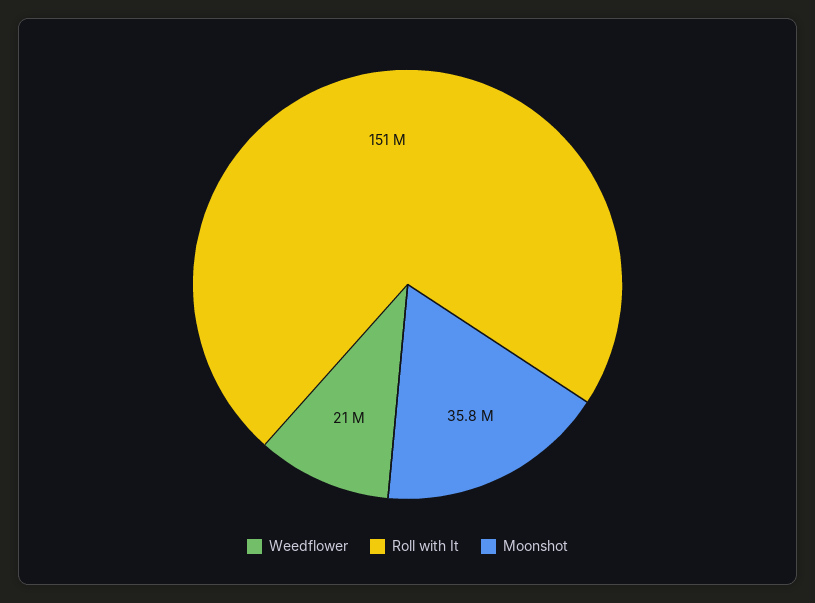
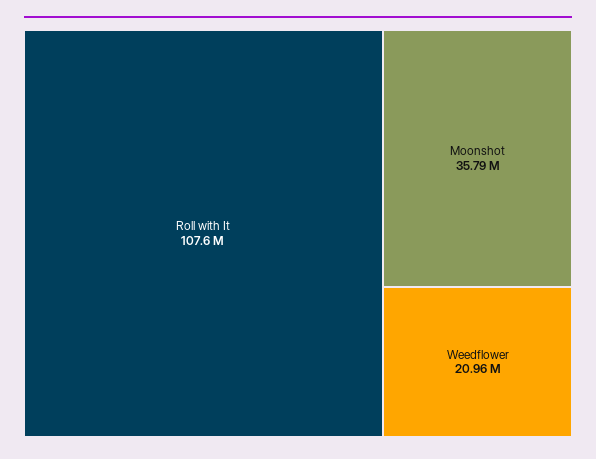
  {
    "Weedflower": 20960000,
-   "Roll with It": 151000000,
+   "Roll with It": 107600000,
    "Moonshot": 35790000
  }

